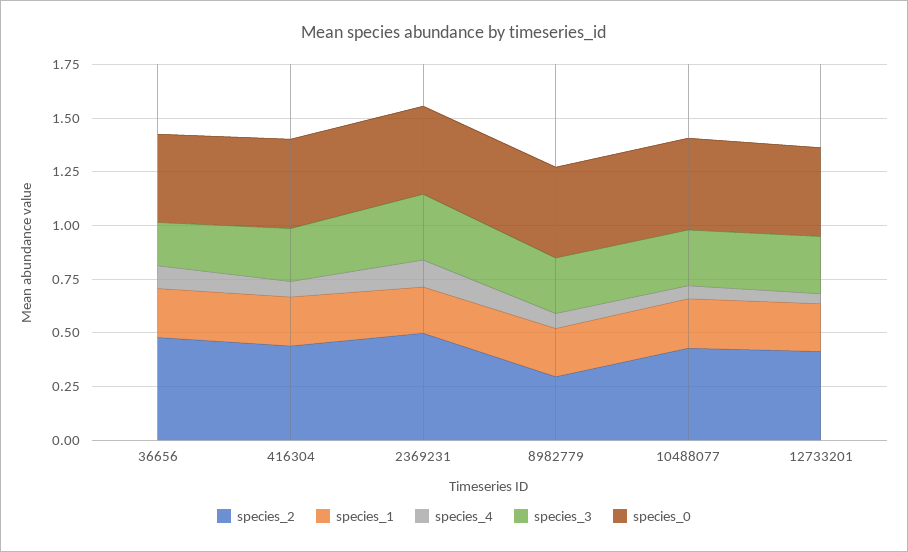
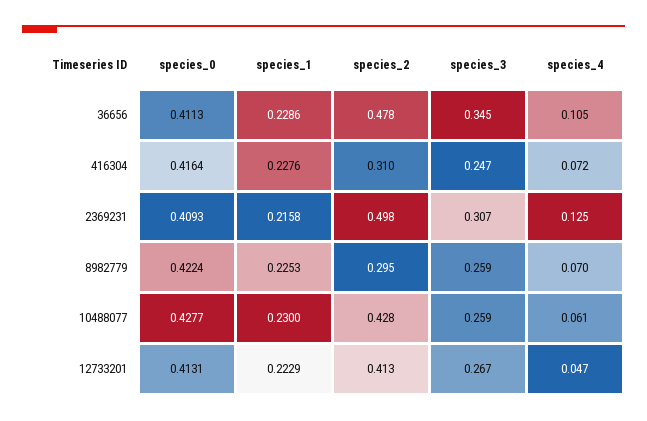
  {
    "species_2": {
      "36656": 0.478,
-     "416304": 0.45,
+     "416304": 0.31,
      "2369231": 0.498,
      "8982779": 0.295,
      "10488077": 0.428,
      "12733201": 0.413
    },
    "species_1": {
      "36656": 0.2286,
      "416304": 0.2276,
      "2369231": 0.2158,
      "8982779": 0.2253,
      "10488077": 0.23,
      "12733201": 0.2229
    },
    "species_4": {
      "36656": 0.105,
      "416304": 0.072,
      "2369231": 0.125,
      "8982779": 0.07,
      "10488077": 0.061,
      "12733201": 0.047
    },
    "species_3": {
-     "36656": 0.2,
+     "36656": 0.345,
      "416304": 0.247,
      "2369231": 0.307,
      "8982779": 0.259,
      "10488077": 0.259,
      "12733201": 0.267
    },
    "species_0": {
      "36656": 0.4113,
      "416304": 0.4164,
      "2369231": 0.4093,
      "8982779": 0.4224,
      "10488077": 0.4277,
      "12733201": 0.4131
    }
  }

